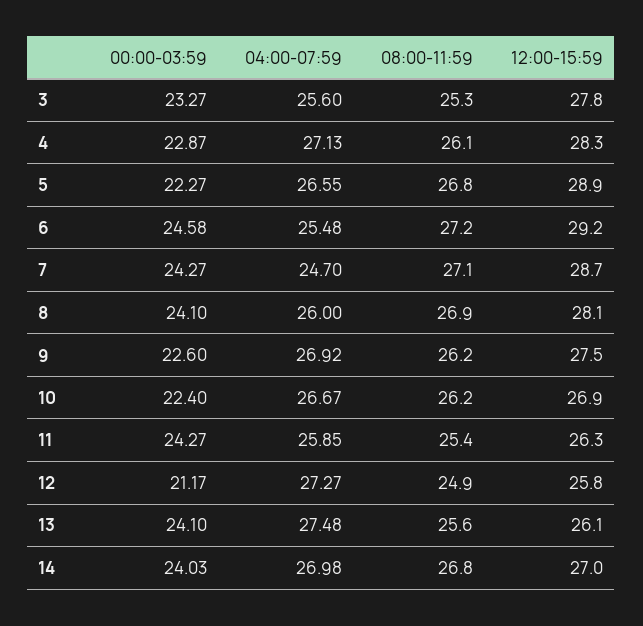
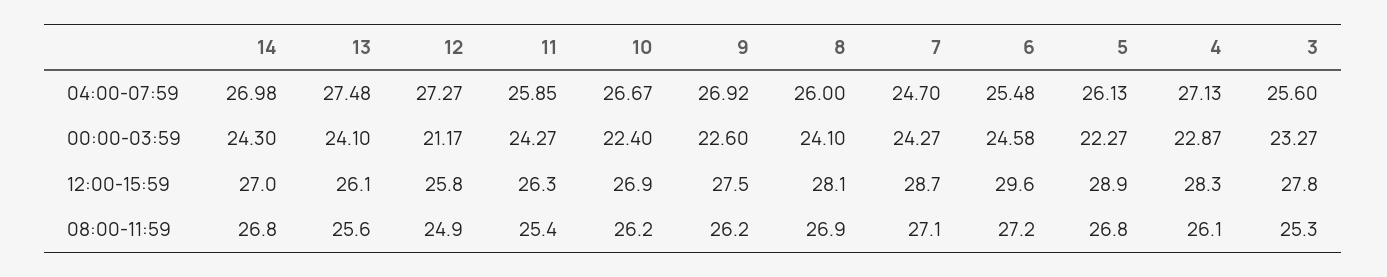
  {
    "00:00-03:59": {
      "3": 23.27,
      "4": 22.87,
      "5": 22.27,
      "6": 24.58,
      "7": 24.27,
      "8": 24.1,
      "9": 22.6,
      "10": 22.4,
      "11": 24.27,
      "12": 21.17,
      "13": 24.1,
-     "14": 24.03
+     "14": 24.3
    },
    "04:00-07:59": {
      "3": 25.6,
      "4": 27.13,
-     "5": 26.55,
+     "5": 26.13,
      "6": 25.48,
      "7": 24.7,
      "8": 26,
      "9": 26.92,
      "10": 26.67,
      "11": 25.85,
      "12": 27.27,
      "13": 27.48,
      "14": 26.98
    },
    "08:00-11:59": {
      "3": 25.3,
      "4": 26.1,
      "5": 26.8,
      "6": 27.2,
      "7": 27.1,
      "8": 26.9,
      "9": 26.2,
      "10": 26.2,
      "11": 25.4,
      "12": 24.9,
      "13": 25.6,
      "14": 26.8
    },
    "12:00-15:59": {
      "3": 27.8,
      "4": 28.3,
      "5": 28.9,
-     "6": 29.2,
+     "6": 29.6,
      "7": 28.7,
      "8": 28.1,
      "9": 27.5,
      "10": 26.9,
      "11": 26.3,
      "12": 25.8,
      "13": 26.1,
      "14": 27
    }
  }

